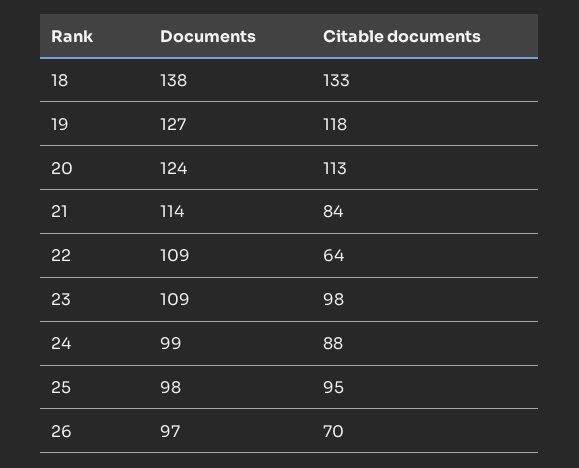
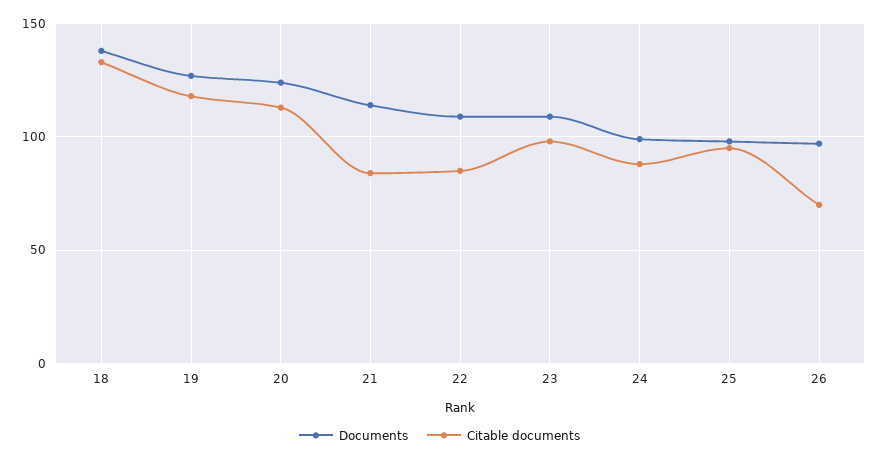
  {
    "Documents": {
      "18": 138,
      "19": 127,
      "20": 124,
      "21": 114,
      "22": 109,
      "23": 109,
      "24": 99,
      "25": 98,
      "26": 97
    },
    "Citable documents": {
      "18": 133,
      "19": 118,
      "20": 113,
      "21": 84,
-     "22": 64,
+     "22": 85,
      "23": 98,
      "24": 88,
      "25": 95,
      "26": 70
    }
  }

